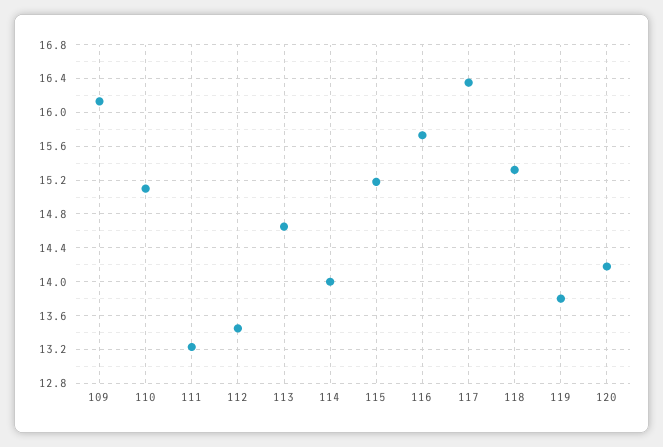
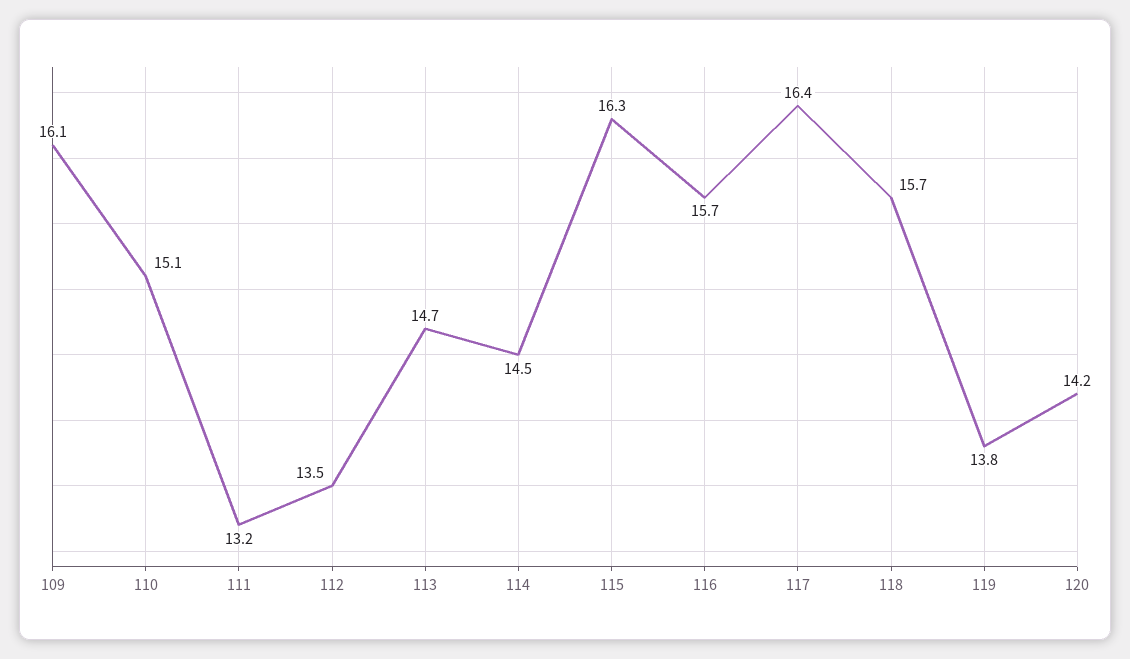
  {
    "109": 16.1,
    "110": 15.1,
    "111": 13.2,
    "112": 13.5,
    "113": 14.7,
-   "114": 14,
+   "114": 14.5,
-   "115": 15.2,
+   "115": 16.3,
    "116": 15.7,
    "117": 16.4,
-   "118": 15.3,
+   "118": 15.7,
    "119": 13.8,
    "120": 14.2
  }

